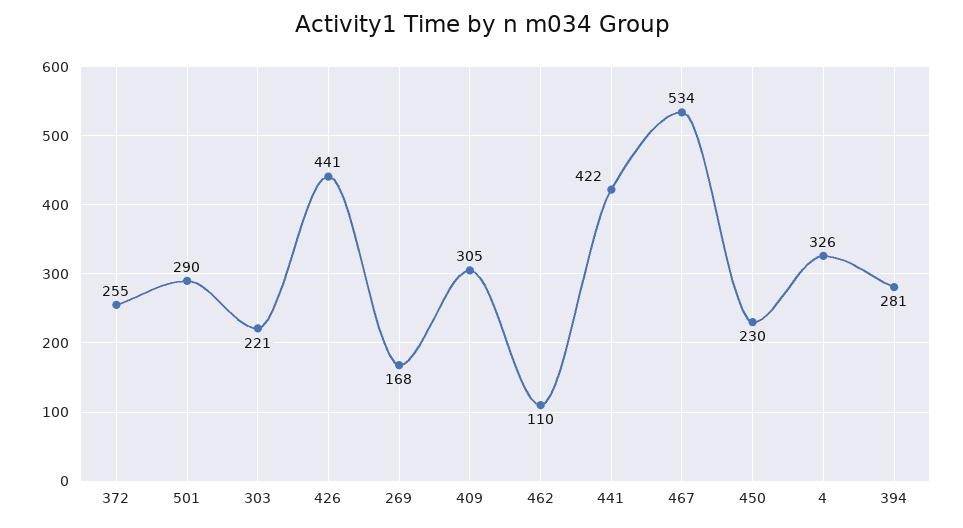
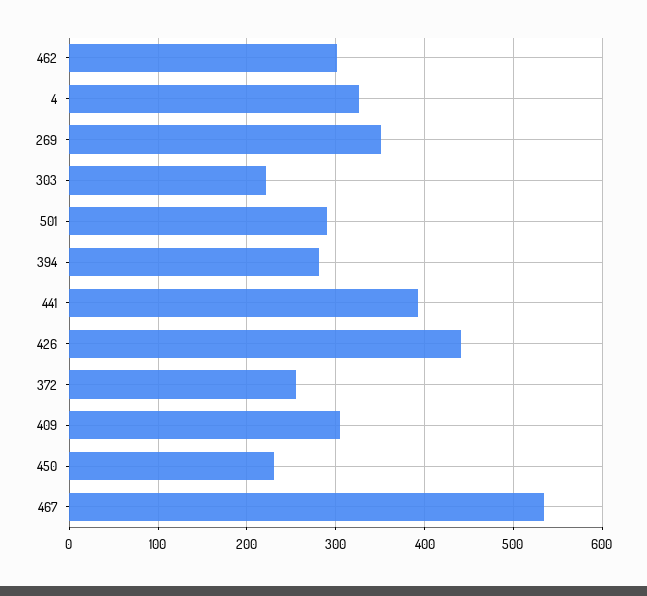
  {
    "372": 255,
    "501": 290,
    "303": 221,
    "426": 441,
-   "269": 168,
+   "269": 350,
    "409": 305,
-   "462": 110,
+   "462": 300,
-   "441": 422,
+   "441": 390,
    "467": 534,
    "450": 230,
    "4": 326,
    "394": 281
  }

